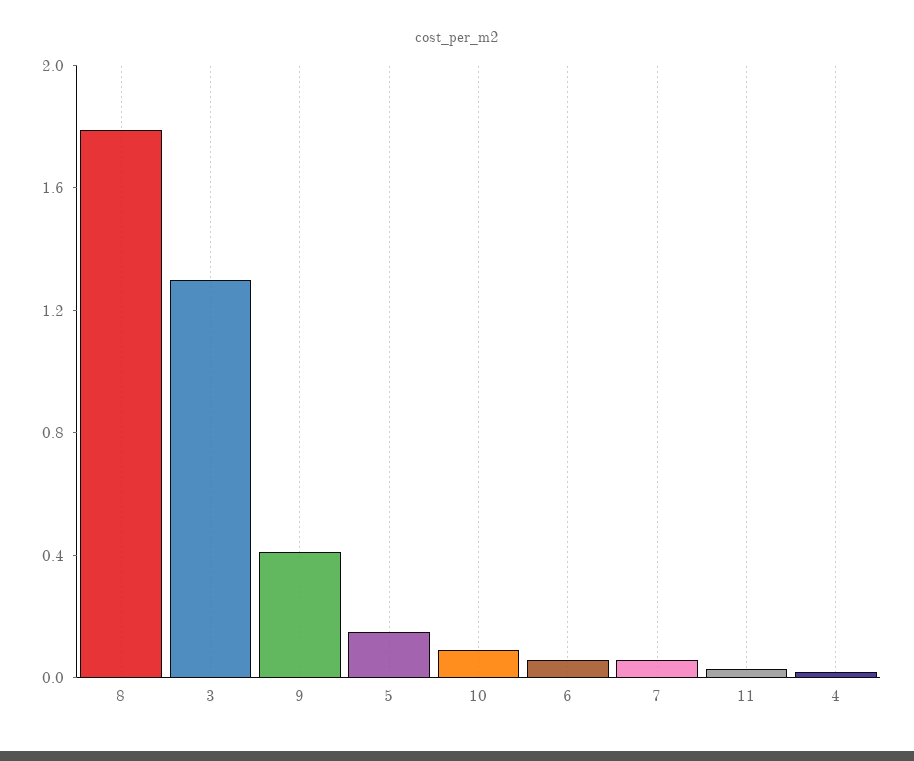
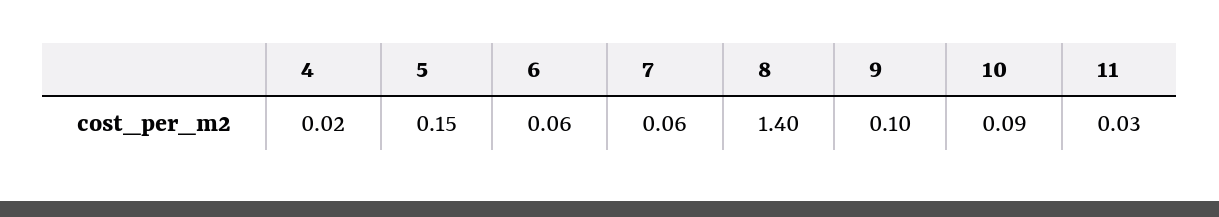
  {
-   "8": 1.8,
+   "8": 1.4,
-   "3": 1.3,
-   "9": 0.4,
+   "9": 0.1,
    "5": 0.15,
    "10": 0.09,
    "6": 0.06,
    "7": 0.06,
    "11": 0.03,
    "4": 0.02
  }

